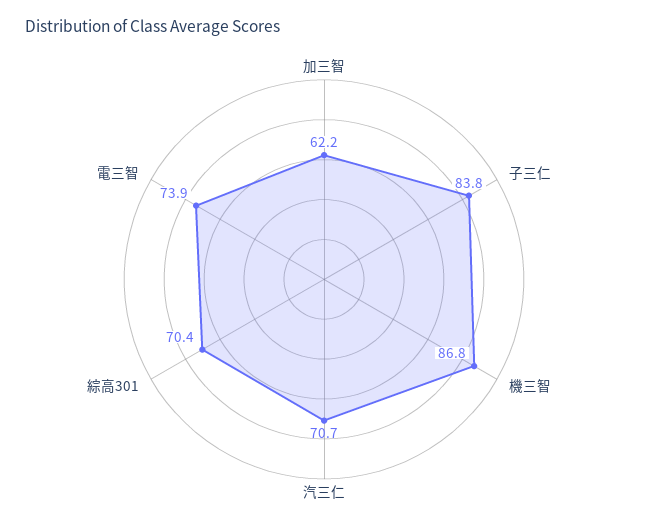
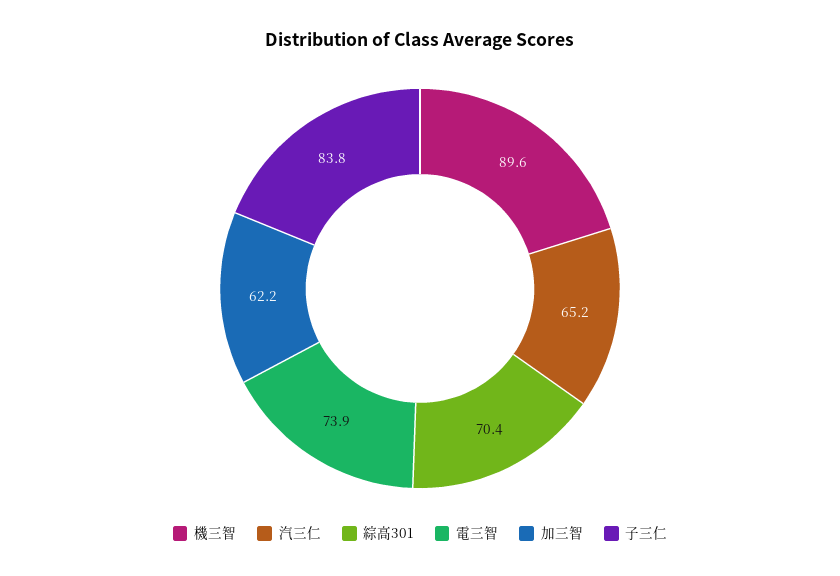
  {
    "加三智": 62.2,
    "子三仁": 83.8,
-   "機三智": 86.8,
+   "機三智": 89.6,
-   "汽三仁": 70.7,
+   "汽三仁": 65.2,
    "綜高301": 70.4,
    "電三智": 73.9
  }

